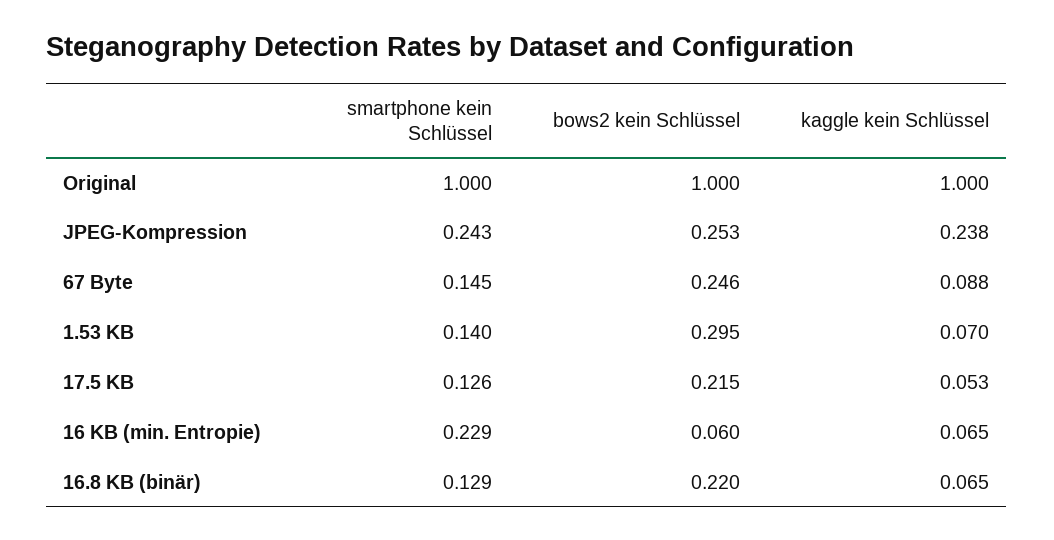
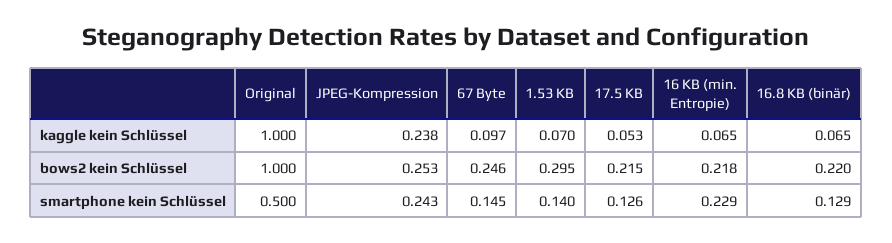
  {
    "smartphone kein Schlüssel": {
-     "Original": 1,
+     "Original": 0.5,
      "JPEG-Kompression": 0.243,
      "67 Byte": 0.145,
      "1.53 KB": 0.14,
      "17.5 KB": 0.126,
      "16 KB (min. Entropie)": 0.229,
      "16.8 KB (binär)": 0.129
    },
    "bows2 kein Schlüssel": {
      "Original": 1,
      "JPEG-Kompression": 0.253,
      "67 Byte": 0.246,
      "1.53 KB": 0.295,
      "17.5 KB": 0.215,
-     "16 KB (min. Entropie)": 0.06,
+     "16 KB (min. Entropie)": 0.218,
      "16.8 KB (binär)": 0.22
    },
    "kaggle kein Schlüssel": {
      "Original": 1,
      "JPEG-Kompression": 0.238,
-     "67 Byte": 0.088,
+     "67 Byte": 0.097,
      "1.53 KB": 0.07,
      "17.5 KB": 0.053,
      "16 KB (min. Entropie)": 0.065,
      "16.8 KB (binär)": 0.065
    }
  }

